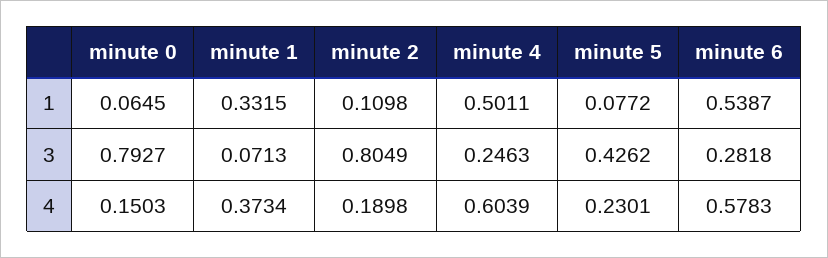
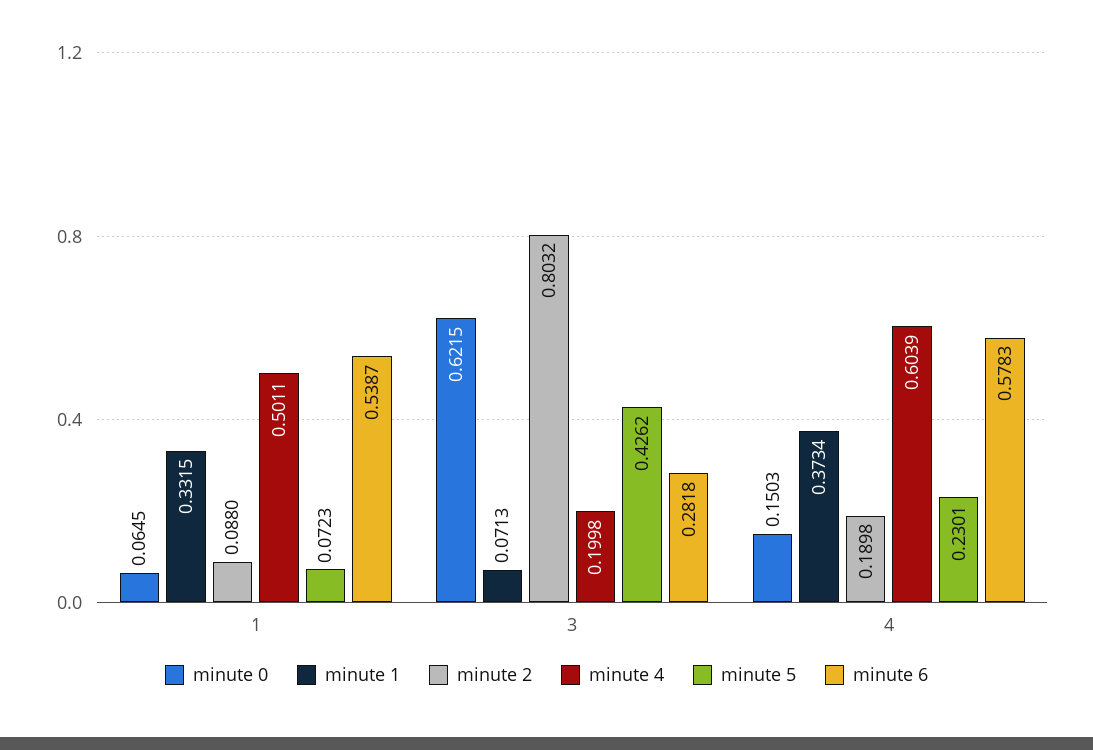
  {
    "minute 0": {
      "1": 0.0645,
-     "3": 0.7927,
+     "3": 0.6215,
      "4": 0.1503
    },
    "minute 1": {
      "1": 0.3315,
      "3": 0.0713,
      "4": 0.3734
    },
    "minute 2": {
-     "1": 0.1098,
+     "1": 0.088,
-     "3": 0.8049,
+     "3": 0.8032,
      "4": 0.1898
    },
    "minute 4": {
      "1": 0.5011,
-     "3": 0.2463,
+     "3": 0.1998,
      "4": 0.6039
    },
    "minute 5": {
-     "1": 0.0772,
+     "1": 0.0723,
      "3": 0.4262,
      "4": 0.2301
    },
    "minute 6": {
      "1": 0.5387,
      "3": 0.2818,
      "4": 0.5783
    }
  }

